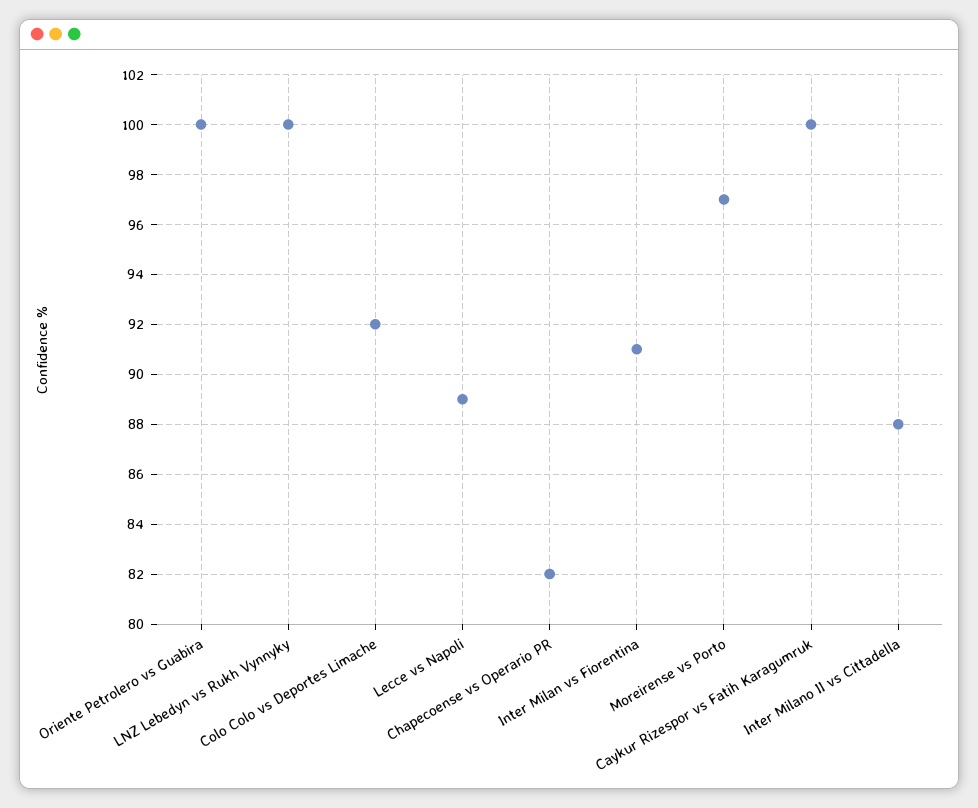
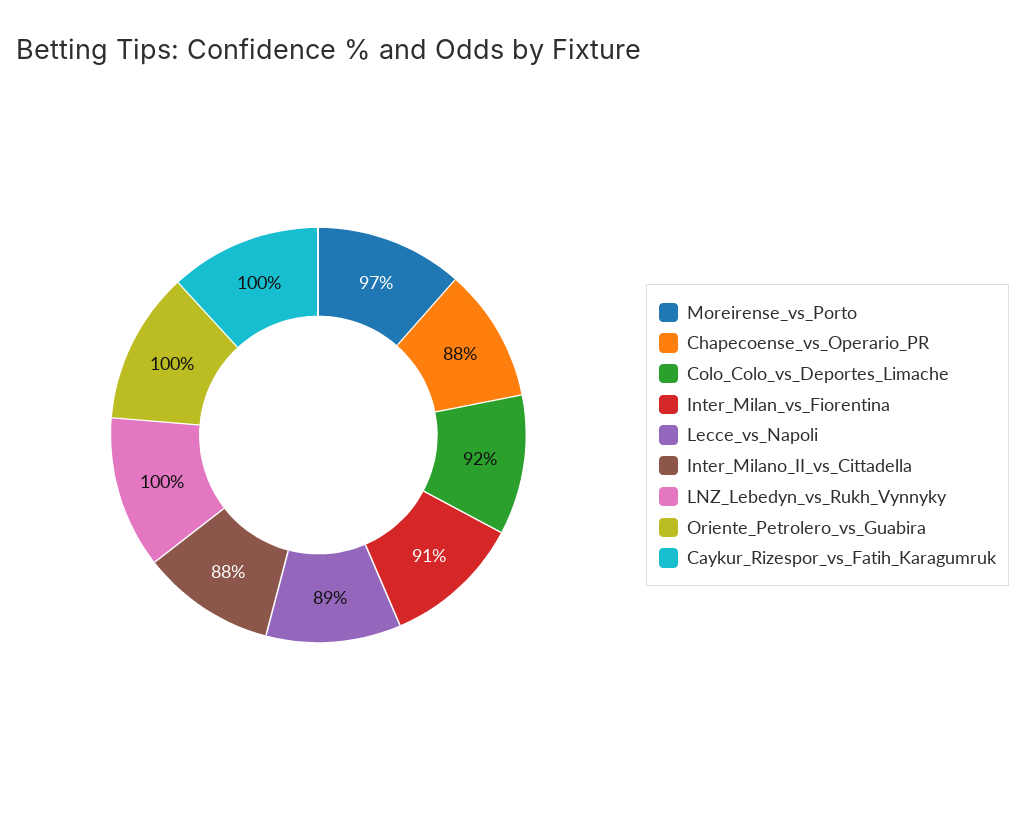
  {
    "Oriente Petrolero vs Guabira": 100,
    "LNZ Lebedyn vs Rukh Vynnyky": 100,
    "Colo Colo vs Deportes Limache": 92,
    "Lecce vs Napoli": 89,
-   "Chapecoense vs Operario PR": 82,
+   "Chapecoense vs Operario PR": 88,
    "Inter Milan vs Fiorentina": 91,
    "Moreirense vs Porto": 97,
    "Caykur Rizespor vs Fatih Karagumruk": 100,
    "Inter Milano II vs Cittadella": 88
  }

